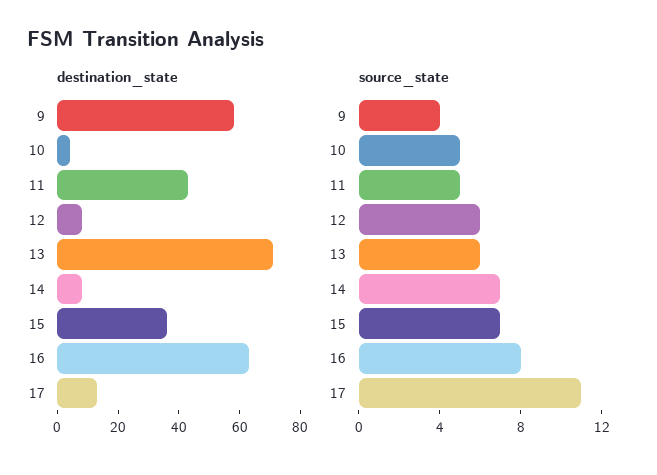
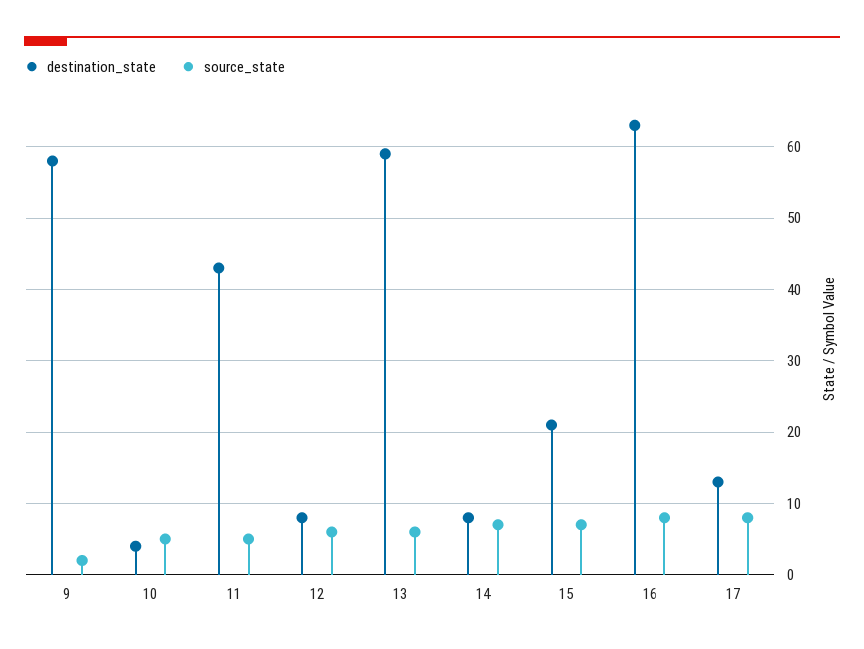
  {
    "destination_state": {
      "9": 58,
      "10": 4,
      "11": 43,
      "12": 8,
-     "13": 70,
+     "13": 59,
      "14": 8,
-     "15": 35,
+     "15": 21,
      "16": 63,
      "17": 13
    },
    "source_state": {
-     "9": 4,
+     "9": 2,
      "10": 5,
      "11": 5,
      "12": 6,
      "13": 6,
      "14": 7,
      "15": 7,
      "16": 8,
-     "17": 11
+     "17": 8
    }
  }

